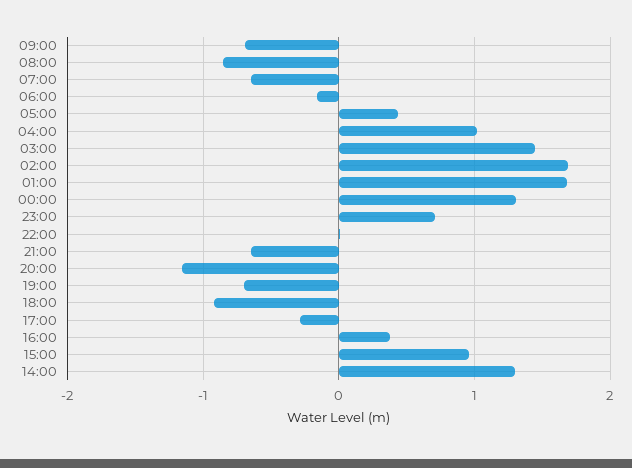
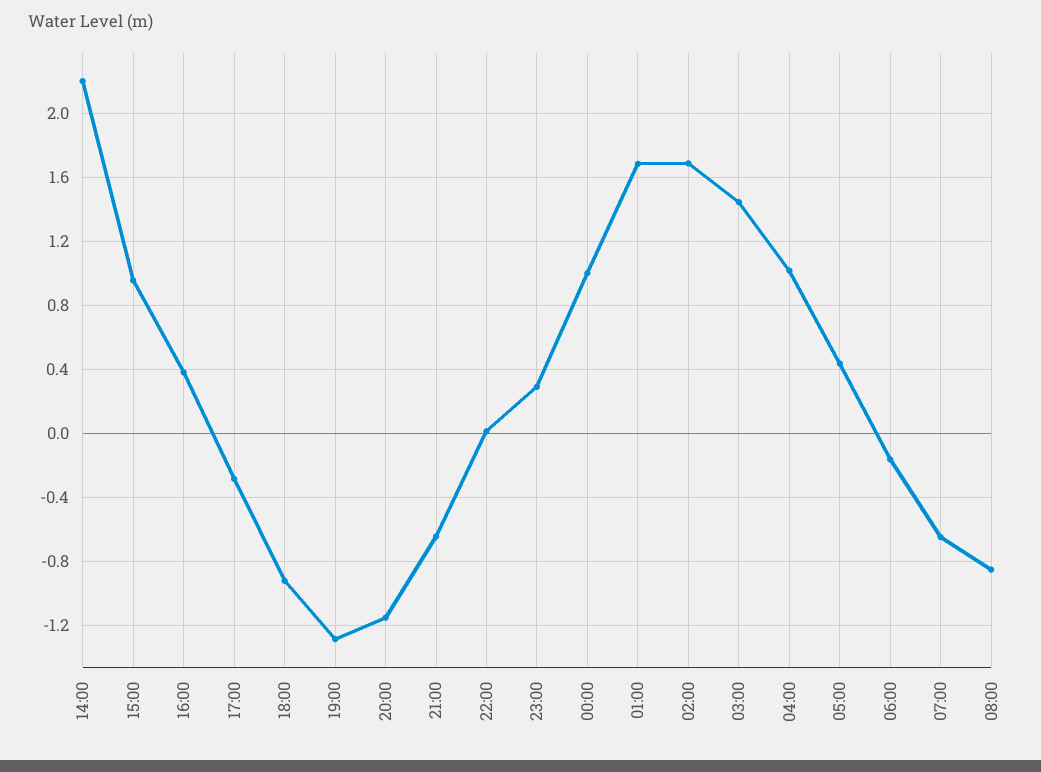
  {
-   "09:00": -0.7,
    "08:00": -0.85,
    "07:00": -0.65,
    "06:00": -0.15,
    "05:00": 0.45,
    "04:00": 1,
    "03:00": 1.45,
    "02:00": 1.7,
    "01:00": 1.7,
-   "00:00": 1.3,
+   "00:00": 1,
-   "23:00": 0.7,
+   "23:00": 0.3,
    "22:00": 0,
    "21:00": -0.65,
    "20:00": -1.15,
-   "19:00": -0.7,
+   "19:00": -1.3,
    "18:00": -0.9,
    "17:00": -0.3,
    "16:00": 0.4,
    "15:00": 0.95,
-   "14:00": 1.3
+   "14:00": 2.2
  }

